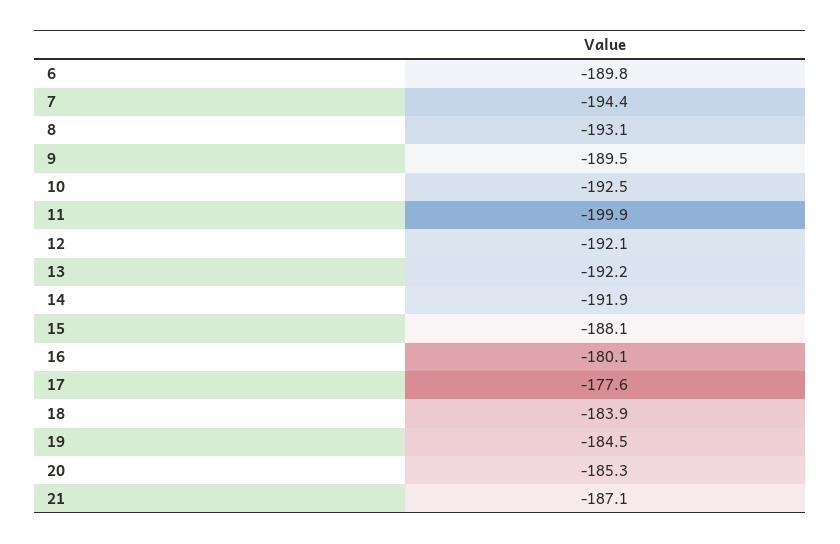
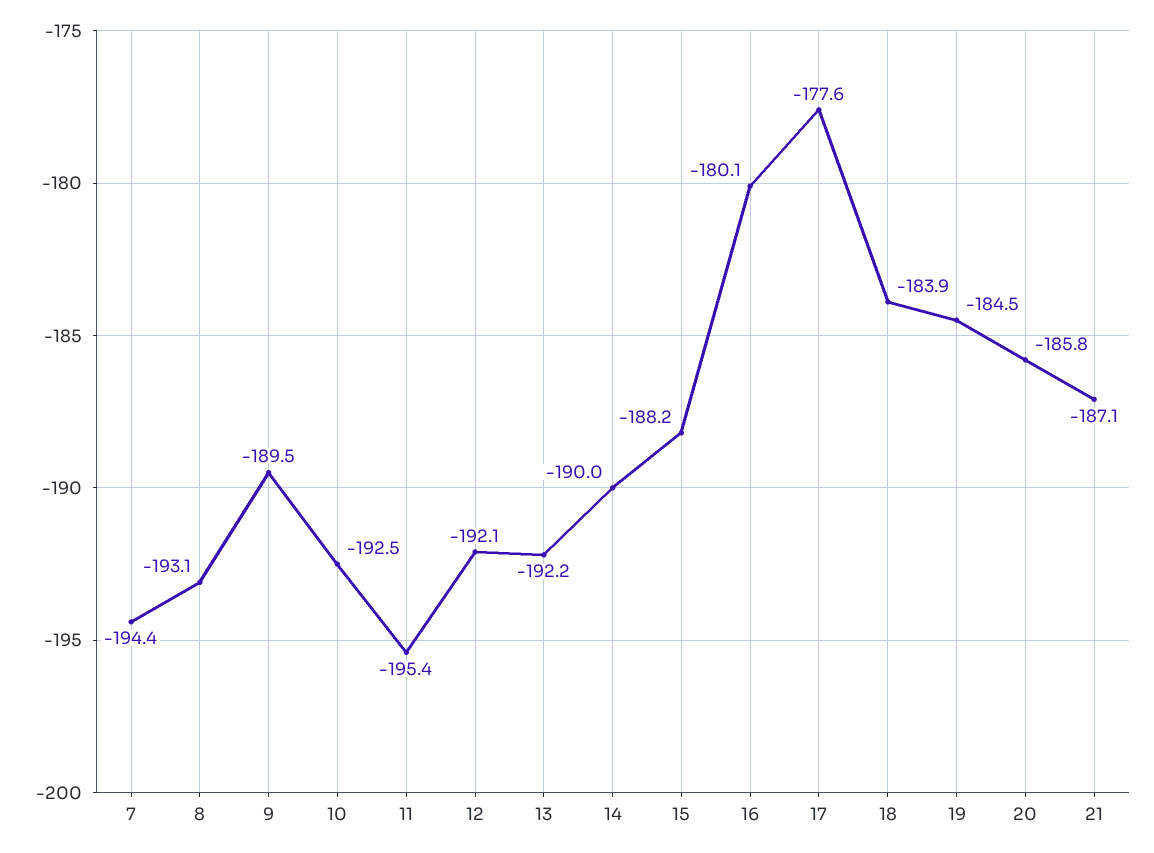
  {
-   "6": -189.8,
    "7": -194.4,
    "8": -193.1,
    "9": -189.5,
    "10": -192.5,
-   "11": -199.9,
+   "11": -195.4,
    "12": -192.1,
    "13": -192.2,
-   "14": -191.9,
+   "14": -190,
-   "15": -188.1,
+   "15": -188.2,
    "16": -180.1,
    "17": -177.6,
    "18": -183.9,
    "19": -184.5,
-   "20": -185.3,
+   "20": -185.8,
    "21": -187.1
  }

